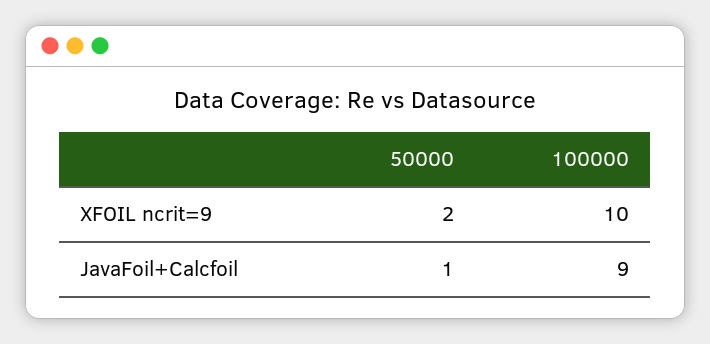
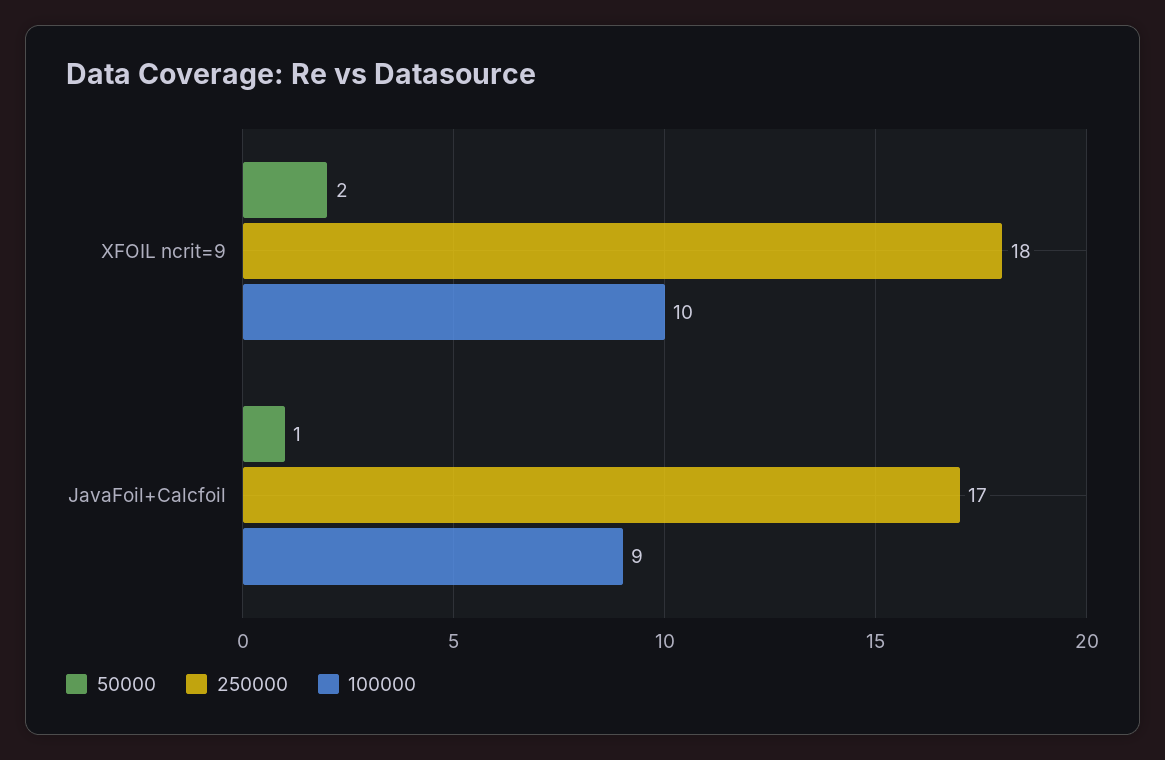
  {
    "50000": {
      "XFOIL ncrit=9": 2,
      "JavaFoil+Calcfoil": 1
    },
    "100000": {
      "XFOIL ncrit=9": 10,
      "JavaFoil+Calcfoil": 9
-   }
+   },
+   "250000": {
+     "XFOIL ncrit=9": 18,
+     "JavaFoil+Calcfoil": 17
+   }
  }

